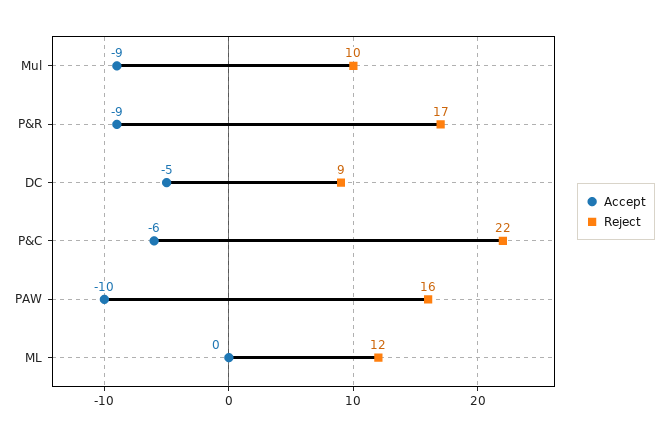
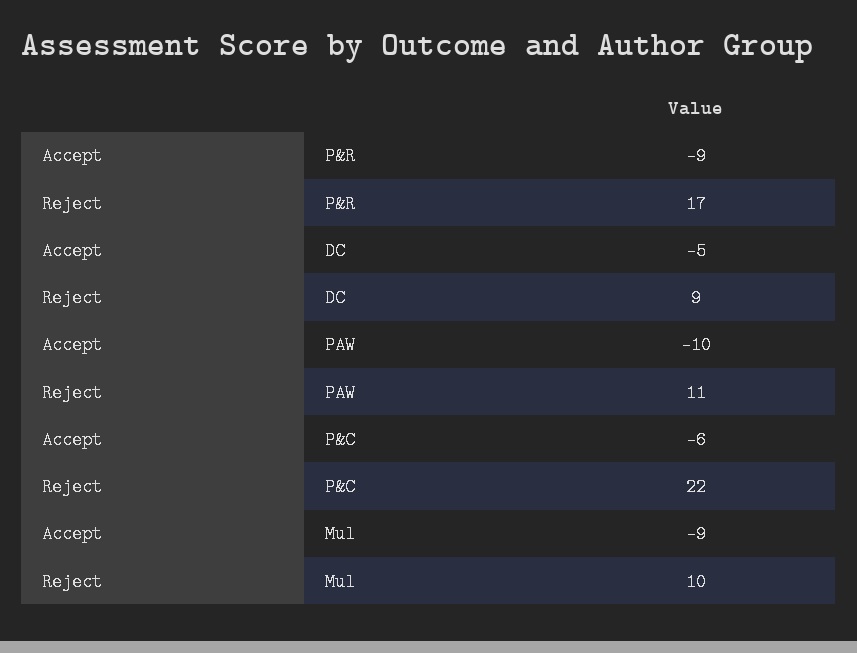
  {
    "Accept": {
      "Mul": -9,
      "P&R": -9,
      "DC": -5,
      "P&C": -6,
-     "PAW": -10,
+     "PAW": -10
-     "ML": 0
    },
    "Reject": {
      "Mul": 10,
      "P&R": 17,
      "DC": 9,
      "P&C": 22,
-     "PAW": 16,
+     "PAW": 11
-     "ML": 12
    }
  }

